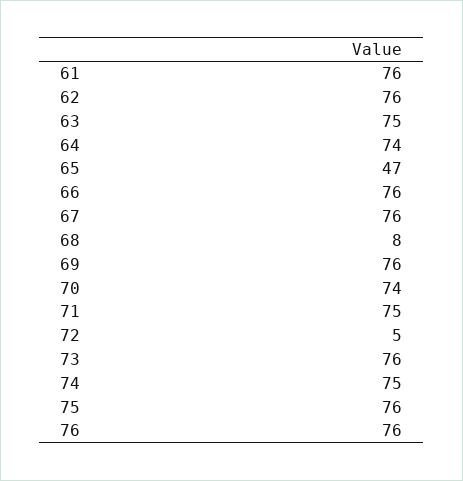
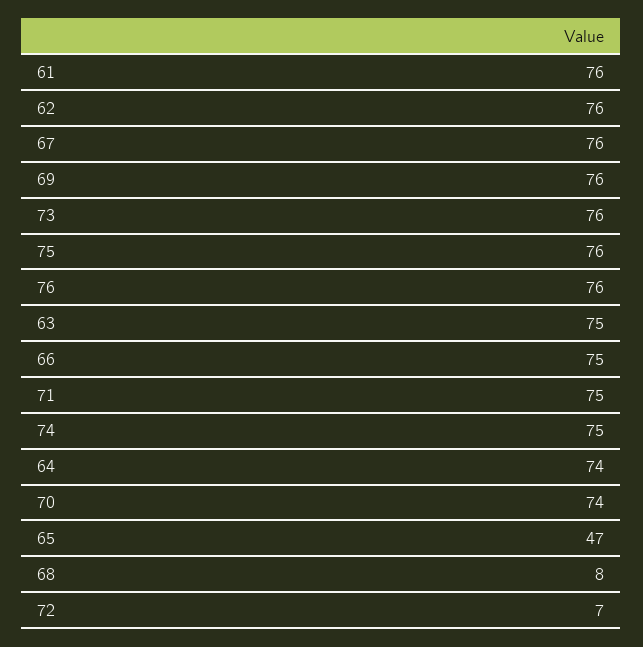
  {
    "61": 76,
    "62": 76,
    "63": 75,
    "64": 74,
    "65": 47,
-   "66": 76,
+   "66": 75,
    "67": 76,
    "68": 8,
    "69": 76,
    "70": 74,
    "71": 75,
-   "72": 5,
+   "72": 7,
    "73": 76,
    "74": 75,
    "75": 76,
    "76": 76
  }

